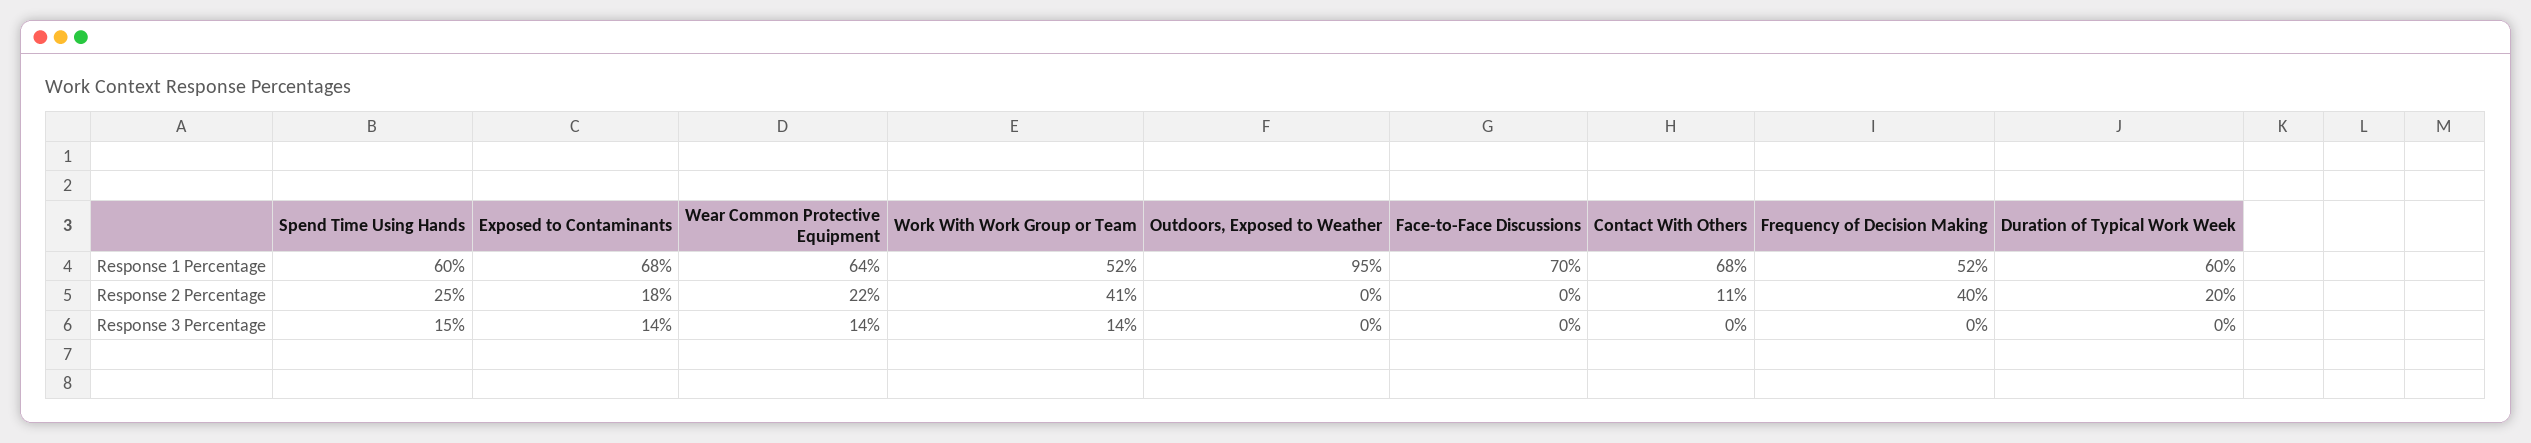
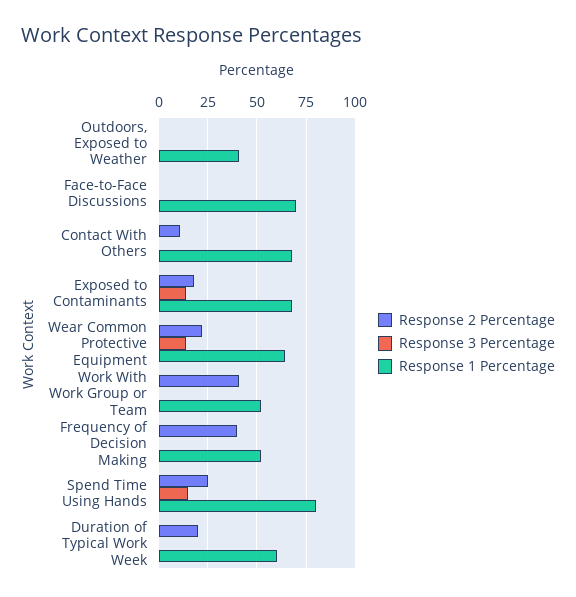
  {
    "Response 1 Percentage": {
-     "Spend Time Using Hands": 60,
+     "Spend Time Using Hands": 80,
      "Exposed to Contaminants": 68,
      "Wear Common Protective Equipment": 64,
      "Work With Work Group or Team": 52,
-     "Outdoors, Exposed to Weather": 95,
+     "Outdoors, Exposed to Weather": 40,
      "Face-to-Face Discussions": 70,
      "Contact With Others": 68,
      "Frequency of Decision Making": 52,
      "Duration of Typical Work Week": 60
    },
    "Response 2 Percentage": {
      "Spend Time Using Hands": 25,
      "Exposed to Contaminants": 18,
      "Wear Common Protective Equipment": 22,
      "Work With Work Group or Team": 41,
      "Outdoors, Exposed to Weather": 0,
      "Face-to-Face Discussions": 0,
      "Contact With Others": 11,
      "Frequency of Decision Making": 40,
      "Duration of Typical Work Week": 20
    },
    "Response 3 Percentage": {
      "Spend Time Using Hands": 15,
      "Exposed to Contaminants": 14,
      "Wear Common Protective Equipment": 14,
-     "Work With Work Group or Team": 14,
+     "Work With Work Group or Team": 0,
      "Outdoors, Exposed to Weather": 0,
      "Face-to-Face Discussions": 0,
      "Contact With Others": 0,
      "Frequency of Decision Making": 0,
      "Duration of Typical Work Week": 0
    }
  }

